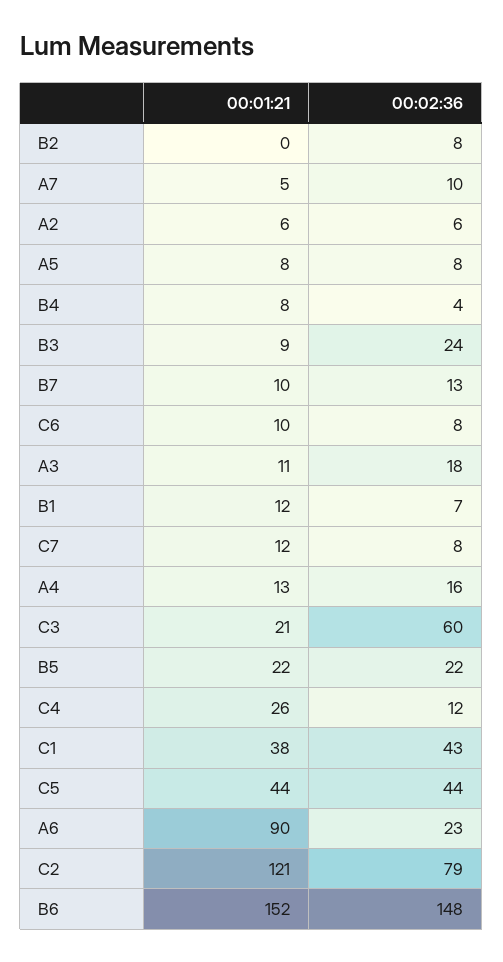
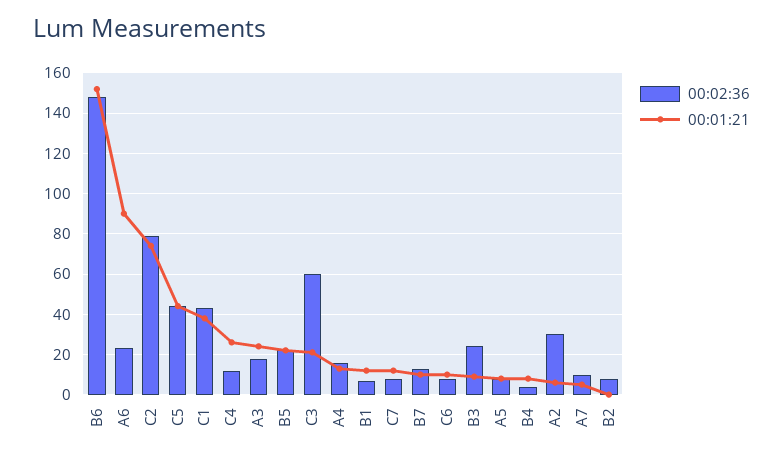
  {
    "00:01:21": {
      "B2": 0,
      "A7": 5,
      "A2": 6,
      "A5": 8,
      "B4": 8,
      "B3": 9,
      "B7": 10,
      "C6": 10,
-     "A3": 11,
+     "A3": 25,
      "B1": 12,
      "C7": 12,
      "A4": 13,
      "C3": 21,
      "B5": 22,
      "C4": 26,
      "C1": 38,
      "C5": 44,
      "A6": 90,
-     "C2": 121,
+     "C2": 75,
      "B6": 152
    },
    "00:02:36": {
      "B2": 8,
      "A7": 10,
-     "A2": 6,
+     "A2": 30,
      "A5": 8,
      "B4": 4,
      "B3": 24,
      "B7": 13,
      "C6": 8,
      "A3": 18,
      "B1": 7,
      "C7": 8,
      "A4": 16,
      "C3": 60,
      "B5": 22,
      "C4": 12,
      "C1": 43,
      "C5": 44,
      "A6": 23,
      "C2": 79,
      "B6": 148
    }
  }

